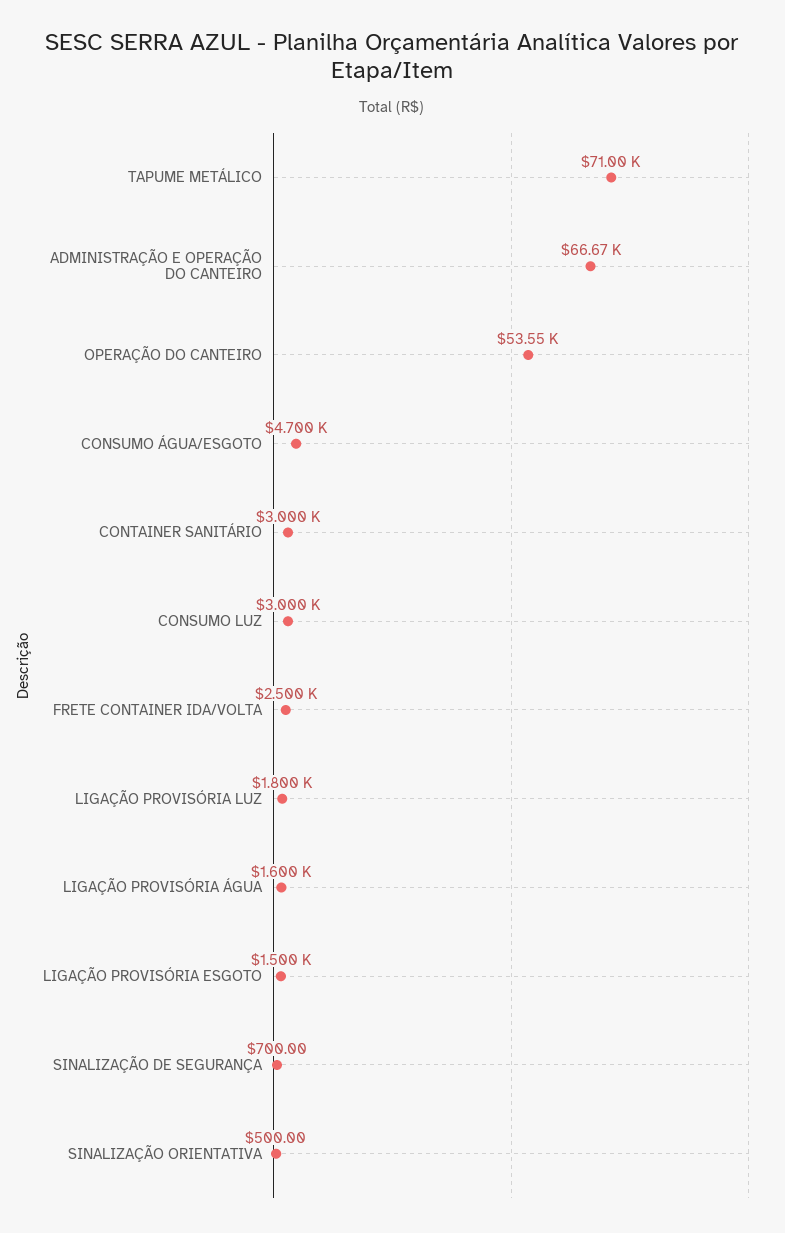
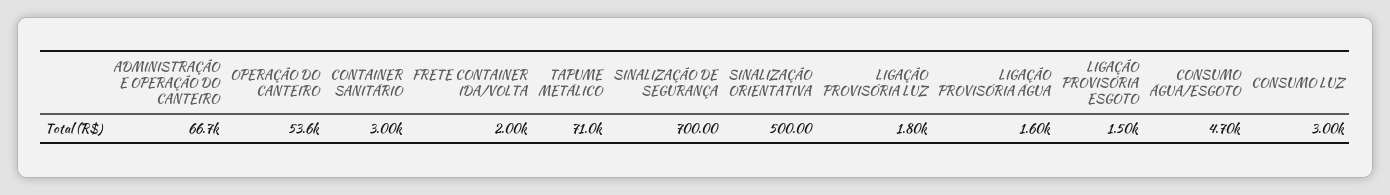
  {
    "TAPUME METÁLICO": 71000,
    "ADMINISTRAÇÃO E OPERAÇÃO DO CANTEIRO": 66670,
    "OPERAÇÃO DO CANTEIRO": 53550,
    "CONSUMO ÁGUA/ESGOTO": 4700,
    "CONTAINER SANITÁRIO": 3000,
    "CONSUMO LUZ": 3000,
-   "FRETE CONTAINER IDA/VOLTA": 2500,
+   "FRETE CONTAINER IDA/VOLTA": 2000,
    "LIGAÇÃO PROVISÓRIA LUZ": 1800,
    "LIGAÇÃO PROVISÓRIA ÁGUA": 1600,
    "LIGAÇÃO PROVISÓRIA ESGOTO": 1500,
    "SINALIZAÇÃO DE SEGURANÇA": 700,
    "SINALIZAÇÃO ORIENTATIVA": 500
  }

